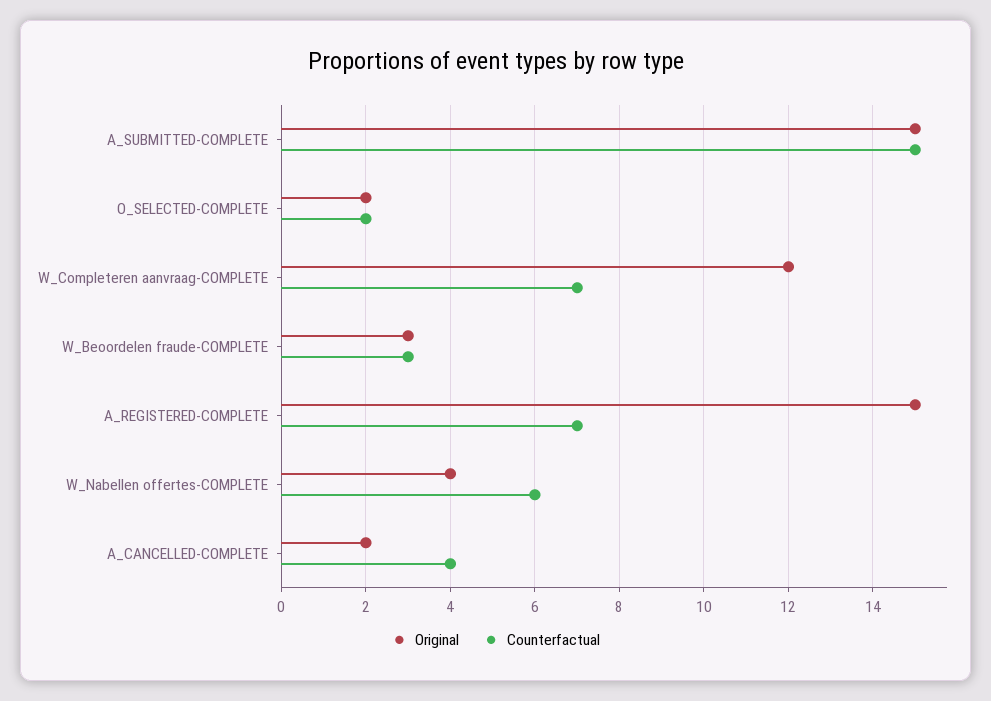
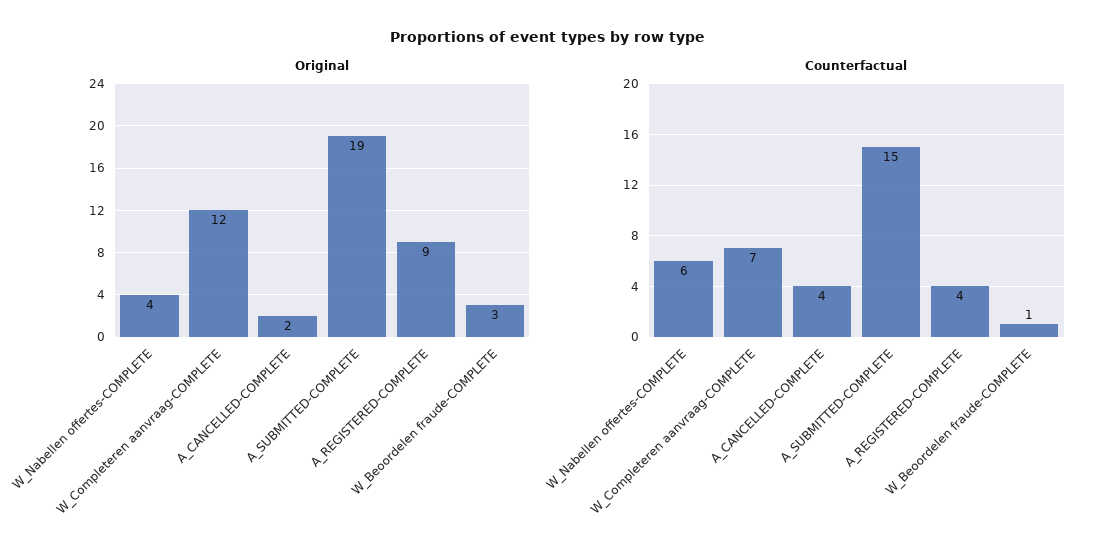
  {
    "Original": {
-     "A_SUBMITTED-COMPLETE": 15,
+     "A_SUBMITTED-COMPLETE": 19,
-     "O_SELECTED-COMPLETE": 2,
      "W_Completeren aanvraag-COMPLETE": 12,
      "W_Beoordelen fraude-COMPLETE": 3,
-     "A_REGISTERED-COMPLETE": 15,
+     "A_REGISTERED-COMPLETE": 9,
      "W_Nabellen offertes-COMPLETE": 4,
      "A_CANCELLED-COMPLETE": 2
    },
    "Counterfactual": {
      "A_SUBMITTED-COMPLETE": 15,
-     "O_SELECTED-COMPLETE": 2,
      "W_Completeren aanvraag-COMPLETE": 7,
-     "W_Beoordelen fraude-COMPLETE": 3,
+     "W_Beoordelen fraude-COMPLETE": 1,
-     "A_REGISTERED-COMPLETE": 7,
+     "A_REGISTERED-COMPLETE": 4,
      "W_Nabellen offertes-COMPLETE": 6,
      "A_CANCELLED-COMPLETE": 4
    }
  }

